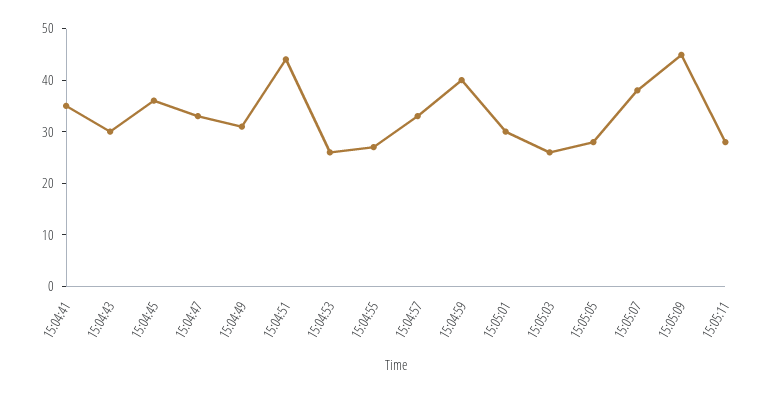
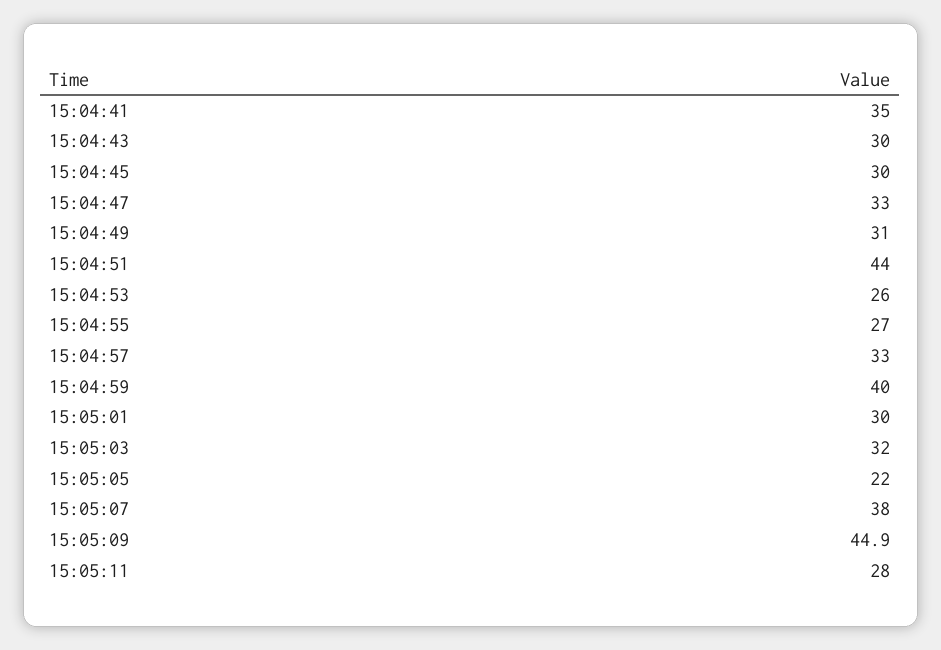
  {
    "15:04:41": 35,
    "15:04:43": 30,
-   "15:04:45": 36,
+   "15:04:45": 30,
    "15:04:47": 33,
    "15:04:49": 31,
    "15:04:51": 44,
    "15:04:53": 26,
    "15:04:55": 27,
    "15:04:57": 33,
    "15:04:59": 40,
    "15:05:01": 30,
-   "15:05:03": 26,
+   "15:05:03": 32,
-   "15:05:05": 28,
+   "15:05:05": 22,
    "15:05:07": 38,
    "15:05:09": 44.9,
    "15:05:11": 28
  }

